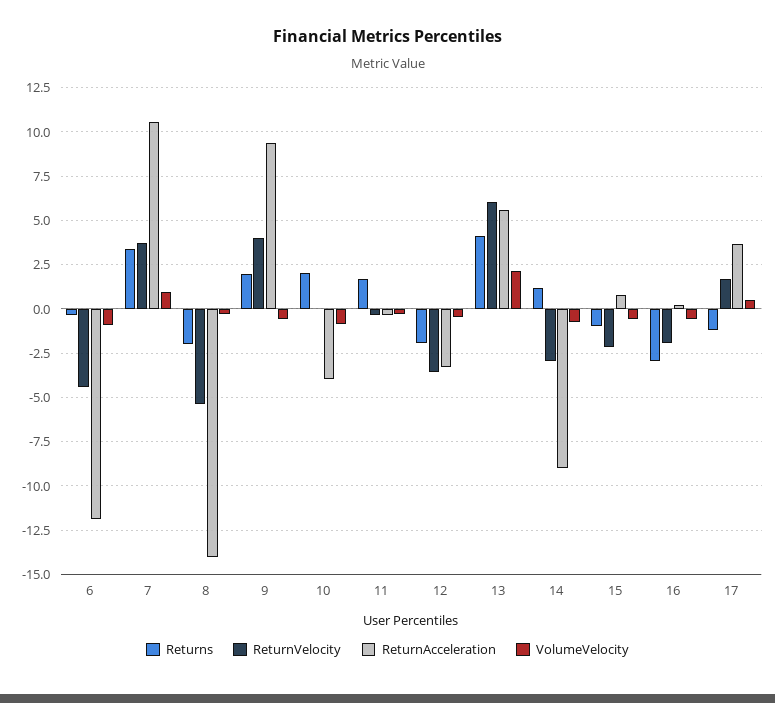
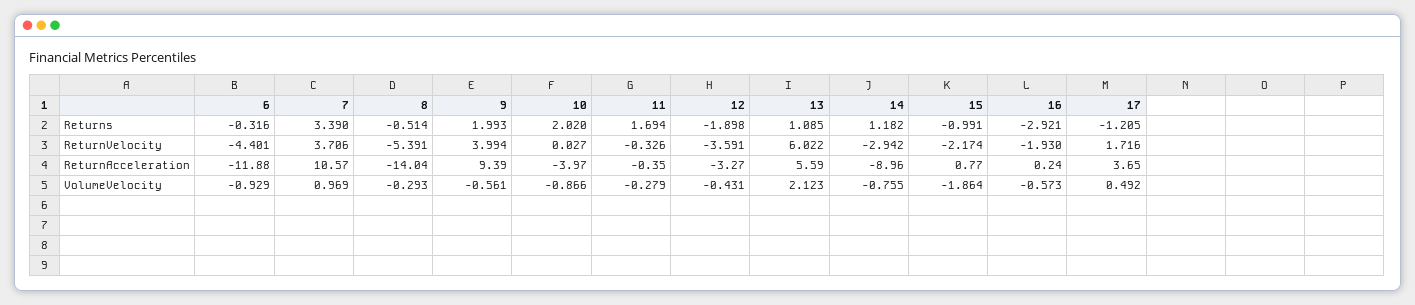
  {
    "Returns": {
      "6": -0.316,
      "7": 3.39,
-     "8": -2,
+     "8": -0.514,
      "9": 1.993,
      "10": 2.02,
      "11": 1.694,
      "12": -1.898,
-     "13": 4,
+     "13": 1.085,
      "14": 1.182,
      "15": -0.991,
      "16": -2.921,
      "17": -1.205
    },
    "ReturnVelocity": {
      "6": -4.401,
      "7": 3.706,
      "8": -5.391,
      "9": 3.994,
      "10": 0.027,
      "11": -0.326,
      "12": -3.591,
      "13": 6.022,
      "14": -2.942,
      "15": -2.174,
      "16": -1.93,
      "17": 1.716
    },
    "ReturnAcceleration": {
      "6": -11.88,
      "7": 10.57,
      "8": -14.04,
      "9": 9.39,
      "10": -3.97,
      "11": -0.35,
      "12": -3.27,
      "13": 5.59,
      "14": -8.96,
      "15": 0.77,
      "16": 0.24,
      "17": 3.65
    },
    "VolumeVelocity": {
      "6": -0.929,
      "7": 0.969,
      "8": -0.293,
      "9": -0.561,
      "10": -0.866,
      "11": -0.279,
      "12": -0.431,
      "13": 2.123,
      "14": -0.755,
-     "15": -0.5,
+     "15": -1.864,
      "16": -0.573,
      "17": 0.492
    }
  }

